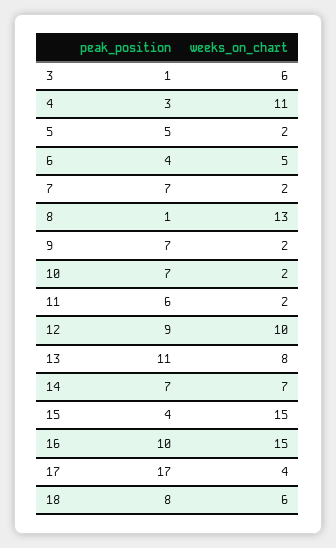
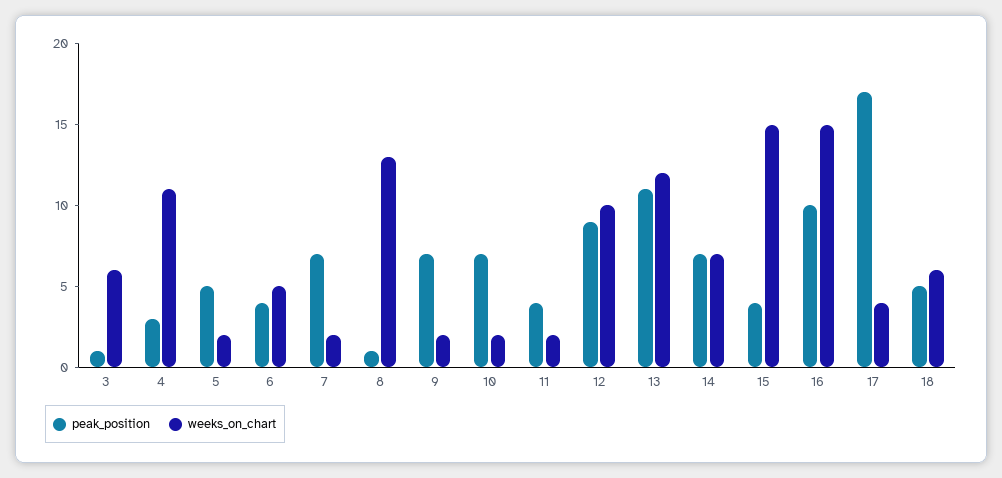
  {
    "peak_position": {
      "3": 1,
      "4": 3,
      "5": 5,
      "6": 4,
      "7": 7,
      "8": 1,
      "9": 7,
      "10": 7,
-     "11": 6,
+     "11": 4,
      "12": 9,
      "13": 11,
      "14": 7,
      "15": 4,
      "16": 10,
      "17": 17,
-     "18": 8
+     "18": 5
    },
    "weeks_on_chart": {
      "3": 6,
      "4": 11,
      "5": 2,
      "6": 5,
      "7": 2,
      "8": 13,
      "9": 2,
      "10": 2,
      "11": 2,
      "12": 10,
-     "13": 8,
+     "13": 12,
      "14": 7,
      "15": 15,
      "16": 15,
      "17": 4,
      "18": 6
    }
  }

